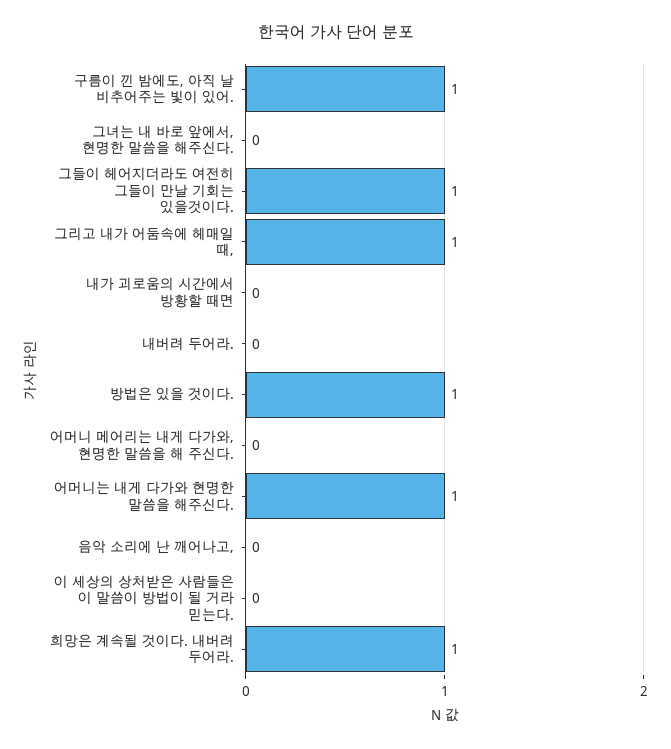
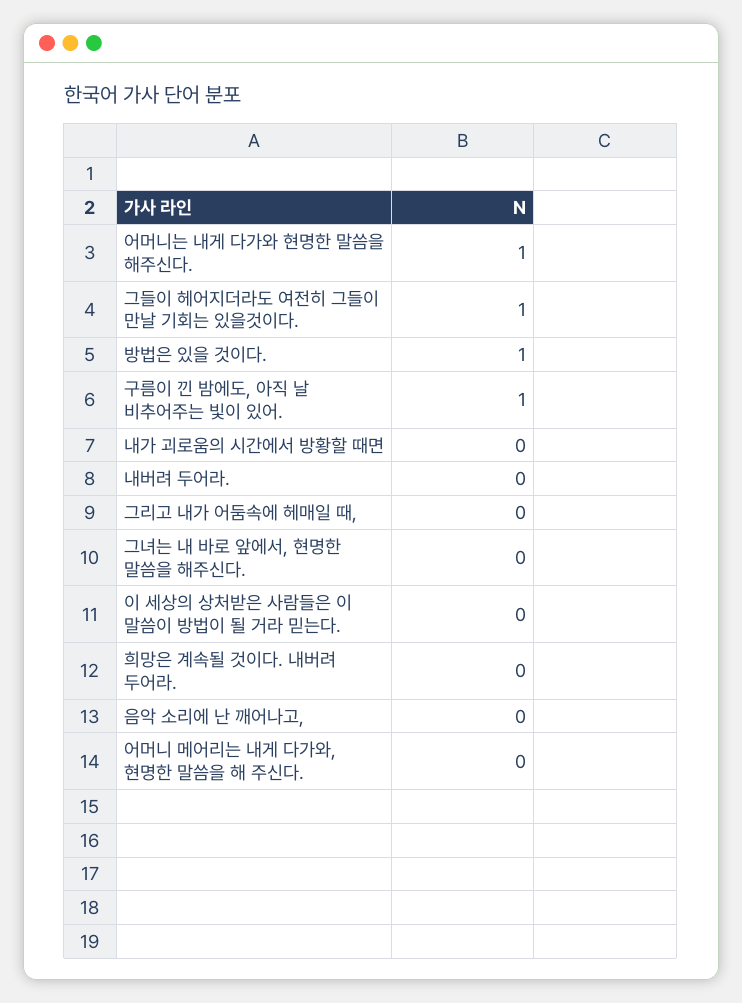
  {
    "구름이 낀 밤에도, 아직 날 비추어주는 빛이 있어.": 1,
    "그녀는 내 바로 앞에서, 현명한 말씀을 해주신다.": 0,
    "그들이 헤어지더라도 여전히 그들이 만날 기회는 있을것이다.": 1,
-   "그리고 내가 어둠속에 헤매일 때,": 1,
+   "그리고 내가 어둠속에 헤매일 때,": 0,
    "내가 괴로움의 시간에서 방황할 때면": 0,
    "내버려 두어라.": 0,
    "방법은 있을 것이다.": 1,
    "어머니 메어리는 내게 다가와, 현명한 말씀을 해 주신다.": 0,
    "어머니는 내게 다가와 현명한 말씀을 해주신다.": 1,
    "음악 소리에 난 깨어나고,": 0,
    "이 세상의 상처받은 사람들은 이 말씀이 방법이 될 거라 믿는다.": 0,
-   "희망은 계속될 것이다. 내버려 두어라.": 1
+   "희망은 계속될 것이다. 내버려 두어라.": 0
  }

